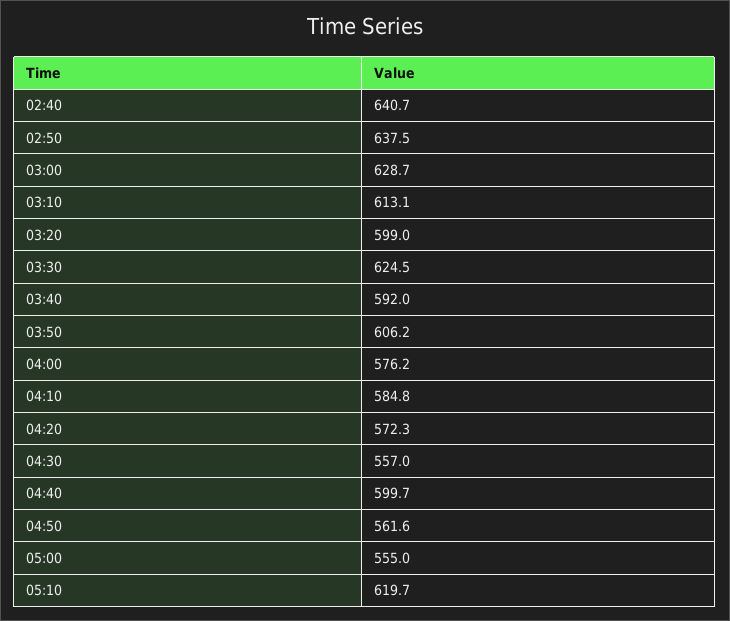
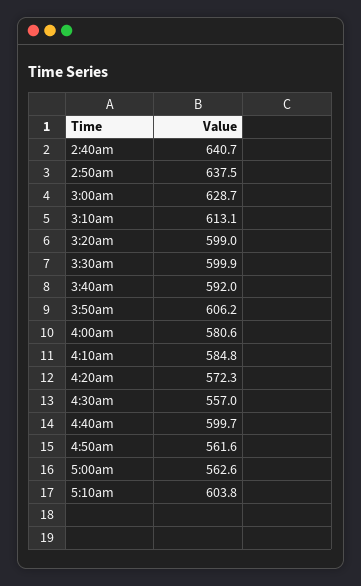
  {
    "02:40": 640.7,
    "02:50": 637.5,
    "03:00": 628.7,
    "03:10": 613.1,
    "03:20": 599,
-   "03:30": 624.5,
+   "03:30": 599.9,
    "03:40": 592,
    "03:50": 606.2,
-   "04:00": 576.2,
+   "04:00": 580.6,
    "04:10": 584.8,
    "04:20": 572.3,
    "04:30": 557,
    "04:40": 599.7,
    "04:50": 561.6,
-   "05:00": 555,
+   "05:00": 562.6,
-   "05:10": 619.7
+   "05:10": 603.8
  }

